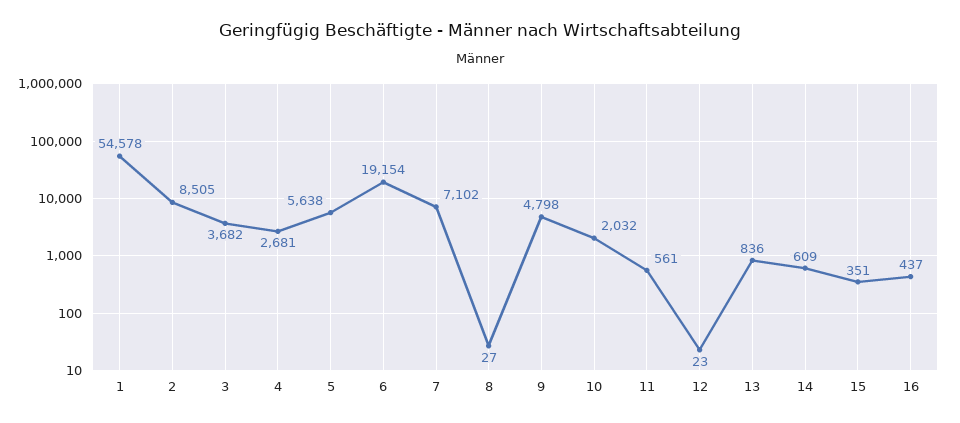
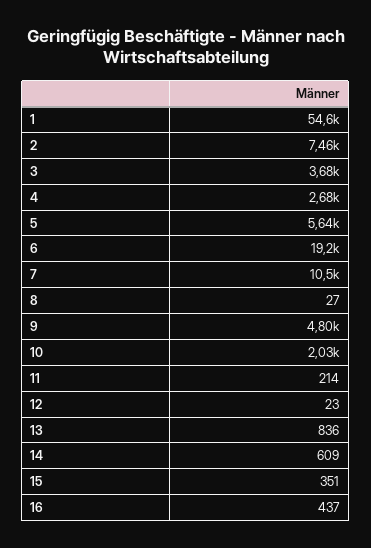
  {
    "1": 54578,
-   "2": 8505,
+   "2": 7460,
    "3": 3682,
    "4": 2681,
    "5": 5638,
    "6": 19154,
-   "7": 7102,
+   "7": 10500,
    "8": 27,
    "9": 4798,
    "10": 2032,
-   "11": 561,
+   "11": 214,
    "12": 23,
    "13": 836,
    "14": 609,
    "15": 351,
    "16": 437
  }

